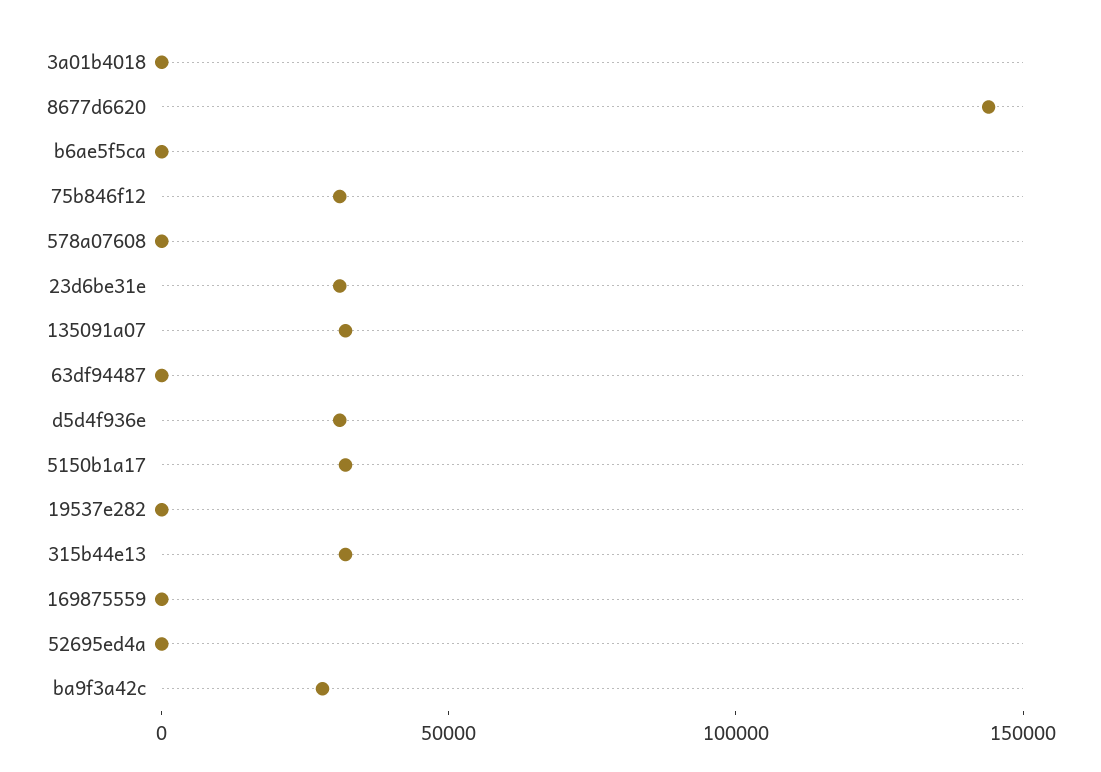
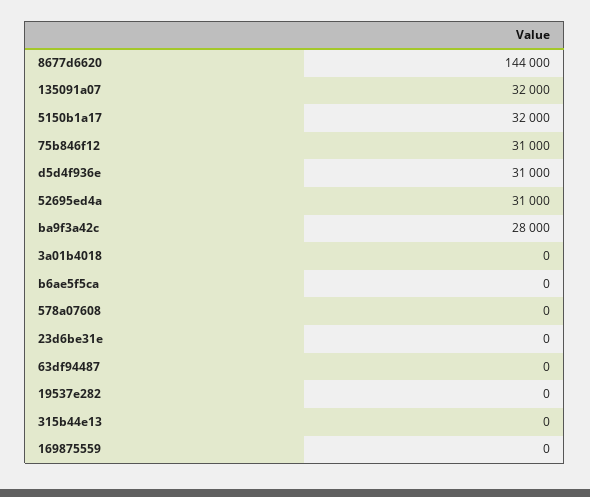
  {
    "3a01b4018": 0,
    "8677d6620": 144000,
    "b6ae5f5ca": 0,
    "75b846f12": 31000,
    "578a07608": 0,
-   "23d6be31e": 30000,
+   "23d6be31e": 0,
    "135091a07": 32000,
    "63df94487": 0,
    "d5d4f936e": 31000,
    "5150b1a17": 32000,
    "19537e282": 0,
-   "315b44e13": 30000,
+   "315b44e13": 0,
    "169875559": 0,
-   "52695ed4a": 0,
+   "52695ed4a": 31000,
    "ba9f3a42c": 28000
  }

